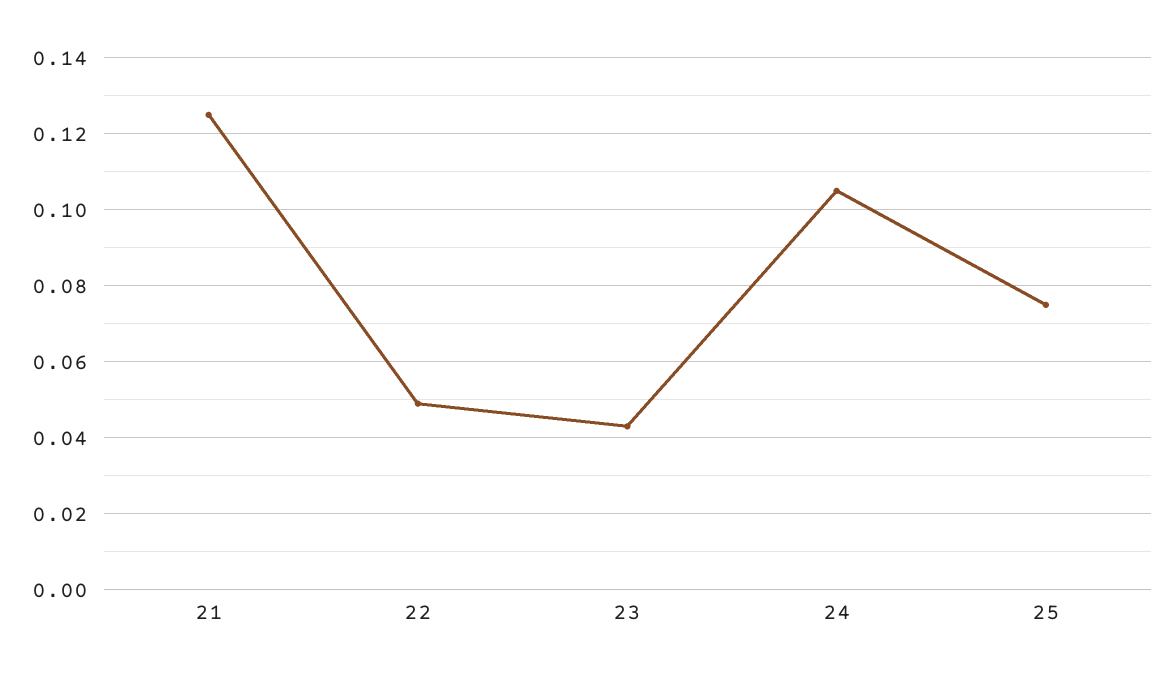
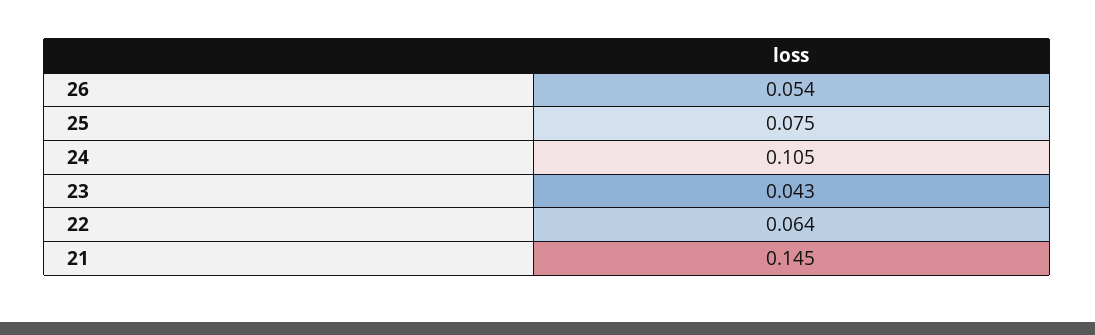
  {
-   "21": 0.125,
+   "21": 0.145,
-   "22": 0.05,
+   "22": 0.064,
    "23": 0.043,
    "24": 0.105,
-   "25": 0.075
+   "25": 0.075,
+   "26": 0.054
  }

